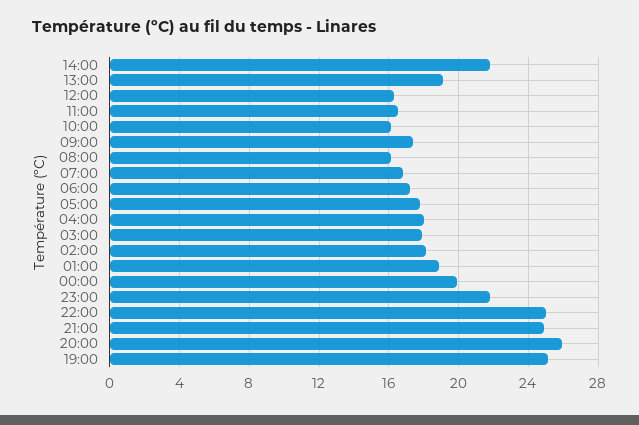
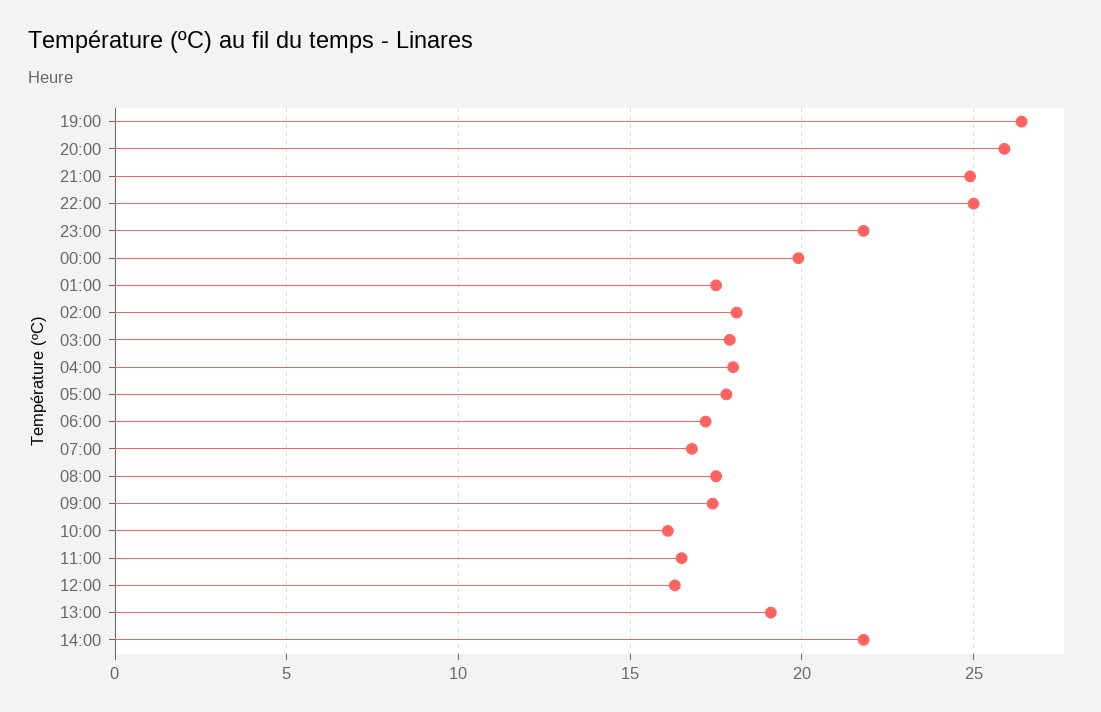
  {
    "14:00": 22,
    "13:00": 19,
    "12:00": 16.5,
    "11:00": 16.5,
    "10:00": 16,
    "09:00": 17.5,
-   "08:00": 16,
+   "08:00": 17.5,
    "07:00": 17,
    "06:00": 17,
    "05:00": 18,
    "04:00": 18,
    "03:00": 18,
    "02:00": 18,
-   "01:00": 19,
+   "01:00": 17.5,
    "00:00": 20,
    "23:00": 22,
    "22:00": 25,
    "21:00": 25,
    "20:00": 26,
-   "19:00": 25
+   "19:00": 26.5
  }

